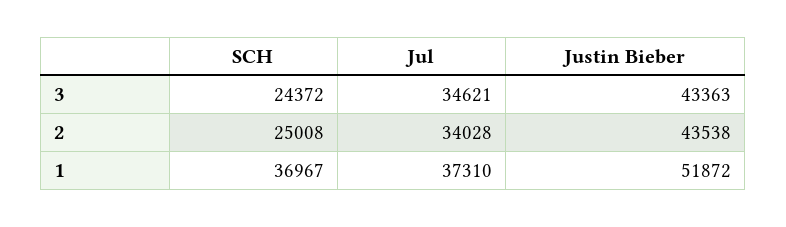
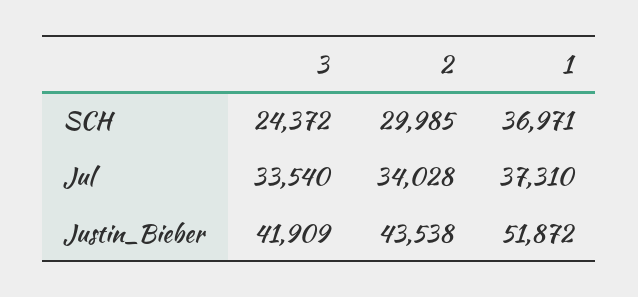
  {
    "SCH": {
      "3": 24372,
-     "2": 25008,
+     "2": 29985,
-     "1": 36967
+     "1": 36971
    },
    "Jul": {
-     "3": 34621,
+     "3": 33540,
      "2": 34028,
      "1": 37310
    },
    "Justin Bieber": {
-     "3": 43363,
+     "3": 41909,
      "2": 43538,
      "1": 51872
    }
  }

